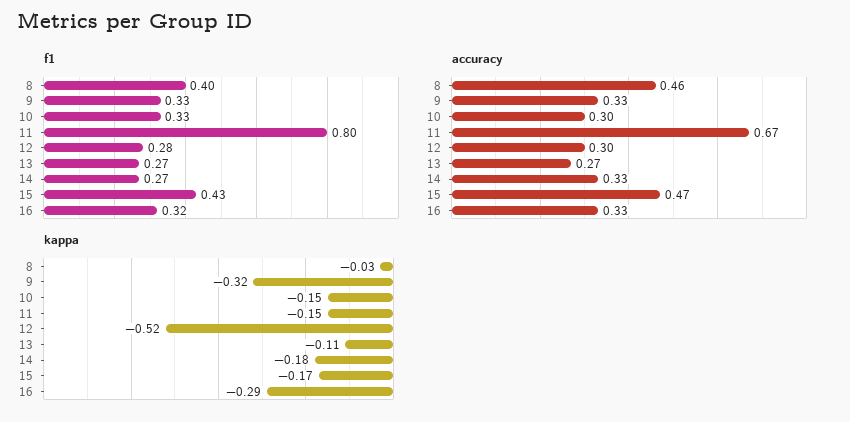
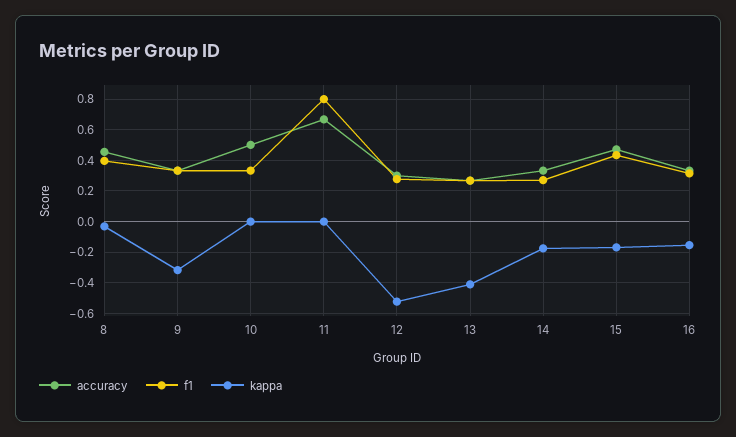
  {
    "f1": {
      "8": 0.4,
      "9": 0.33,
      "10": 0.33,
      "11": 0.8,
      "12": 0.28,
      "13": 0.27,
      "14": 0.27,
      "15": 0.43,
      "16": 0.32
    },
    "accuracy": {
      "8": 0.46,
      "9": 0.33,
-     "10": 0.3,
+     "10": 0.5,
      "11": 0.67,
      "12": 0.3,
      "13": 0.27,
      "14": 0.33,
      "15": 0.47,
      "16": 0.33
    },
    "kappa": {
      "8": -0.03,
      "9": -0.32,
-     "10": -0.15,
+     "10": 0,
-     "11": -0.15,
+     "11": 0,
      "12": -0.52,
-     "13": -0.11,
+     "13": -0.4,
      "14": -0.18,
      "15": -0.17,
-     "16": -0.29
+     "16": -0.15
    }
  }

